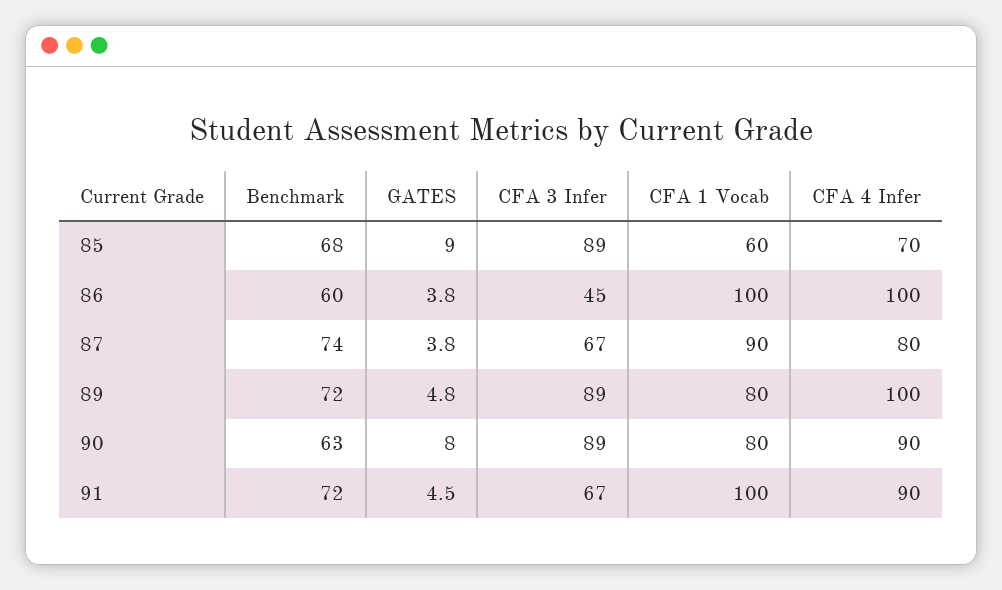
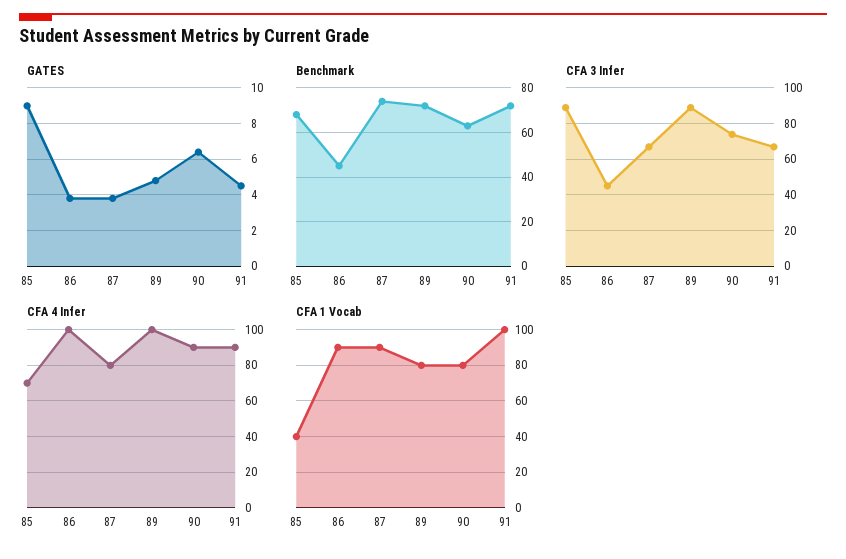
  {
    "Benchmark": {
      "85": 68,
-     "86": 60,
+     "86": 45,
      "87": 74,
      "89": 72,
      "90": 63,
      "91": 72
    },
    "GATES": {
      "85": 9,
      "86": 3.8,
      "87": 3.8,
      "89": 4.8,
-     "90": 8,
+     "90": 6.5,
      "91": 4.5
    },
    "CFA 3 Infer": {
      "85": 89,
      "86": 45,
      "87": 67,
      "89": 89,
-     "90": 89,
+     "90": 75,
      "91": 67
    },
    "CFA 1 Vocab": {
-     "85": 60,
+     "85": 40,
-     "86": 100,
+     "86": 90,
      "87": 90,
      "89": 80,
      "90": 80,
      "91": 100
    },
    "CFA 4 Infer": {
      "85": 70,
      "86": 100,
      "87": 80,
      "89": 100,
      "90": 90,
      "91": 90
    }
  }

